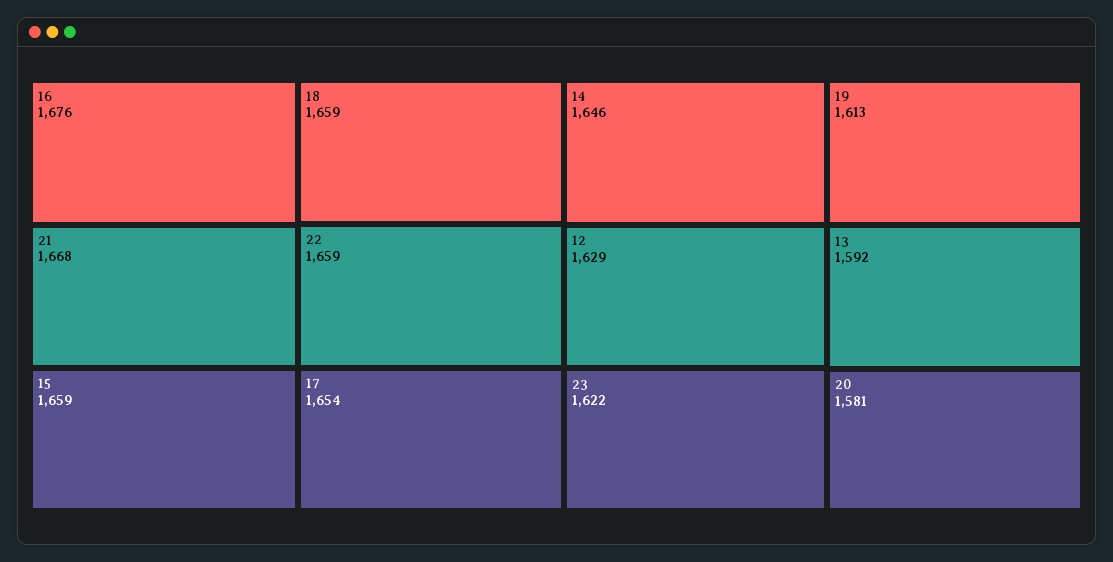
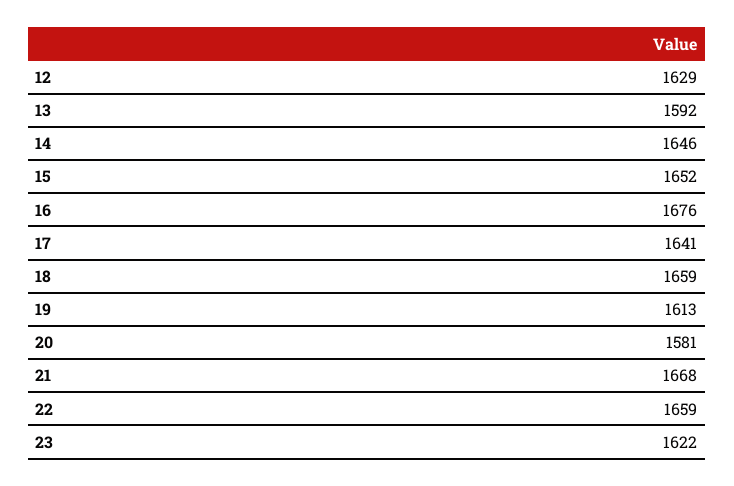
  {
    "16": 1676,
    "21": 1668,
-   "15": 1659,
+   "15": 1652,
    "18": 1659,
    "22": 1659,
-   "17": 1654,
+   "17": 1641,
    "14": 1646,
    "12": 1629,
    "23": 1622,
    "19": 1613,
    "13": 1592,
    "20": 1581
  }

